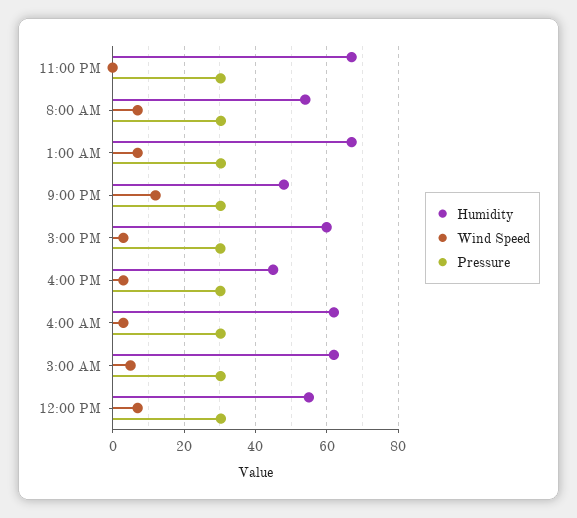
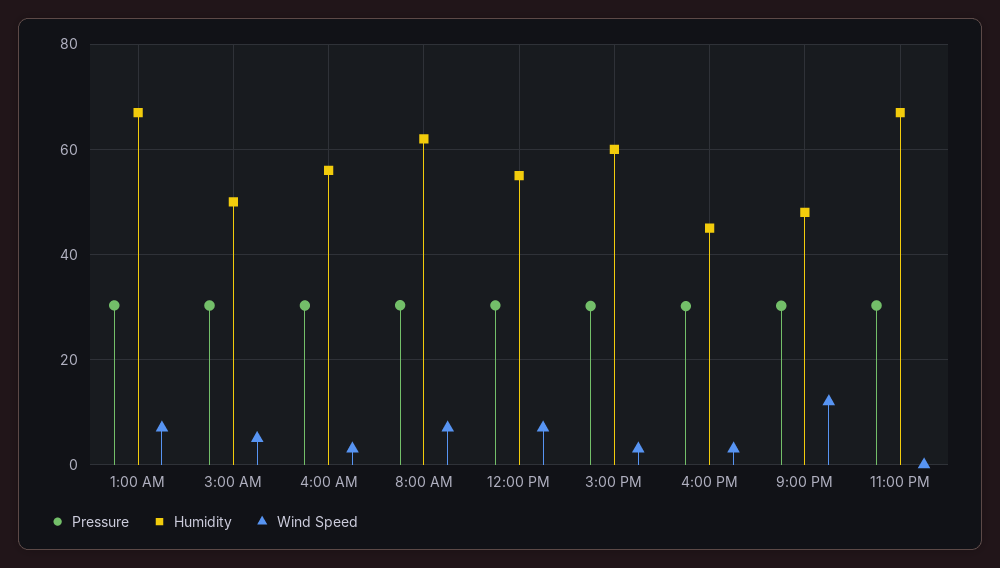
  {
    "Humidity": {
      "11:00 PM": 68,
-     "8:00 AM": 54,
+     "8:00 AM": 62,
      "1:00 AM": 68,
      "9:00 PM": 48,
      "3:00 PM": 60,
      "4:00 PM": 46,
-     "4:00 AM": 62,
+     "4:00 AM": 56,
-     "3:00 AM": 62,
+     "3:00 AM": 50,
      "12:00 PM": 56
    },
    "Wind Speed": {
      "11:00 PM": 0,
      "8:00 AM": 8,
      "1:00 AM": 8,
      "9:00 PM": 12,
      "3:00 PM": 4,
      "4:00 PM": 4,
      "4:00 AM": 4,
      "3:00 AM": 6,
      "12:00 PM": 8
    },
    "Pressure": {
      "11:00 PM": 30,
      "8:00 AM": 30,
      "1:00 AM": 30,
      "9:00 PM": 30,
      "3:00 PM": 30,
      "4:00 PM": 30,
      "4:00 AM": 30,
      "3:00 AM": 30,
      "12:00 PM": 30
    }
  }

